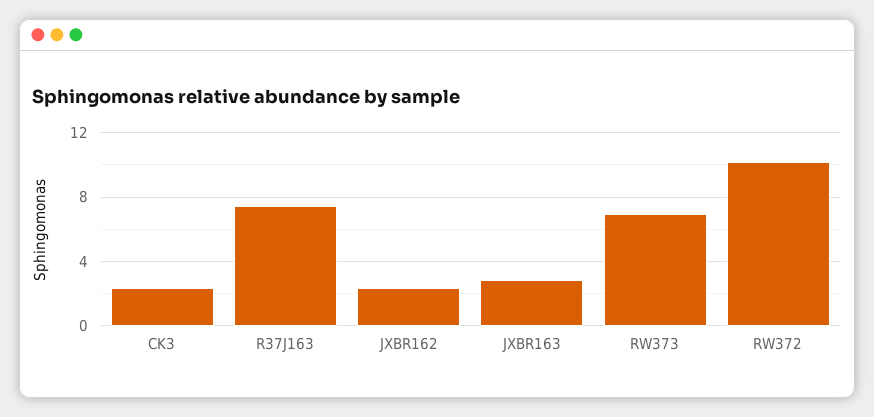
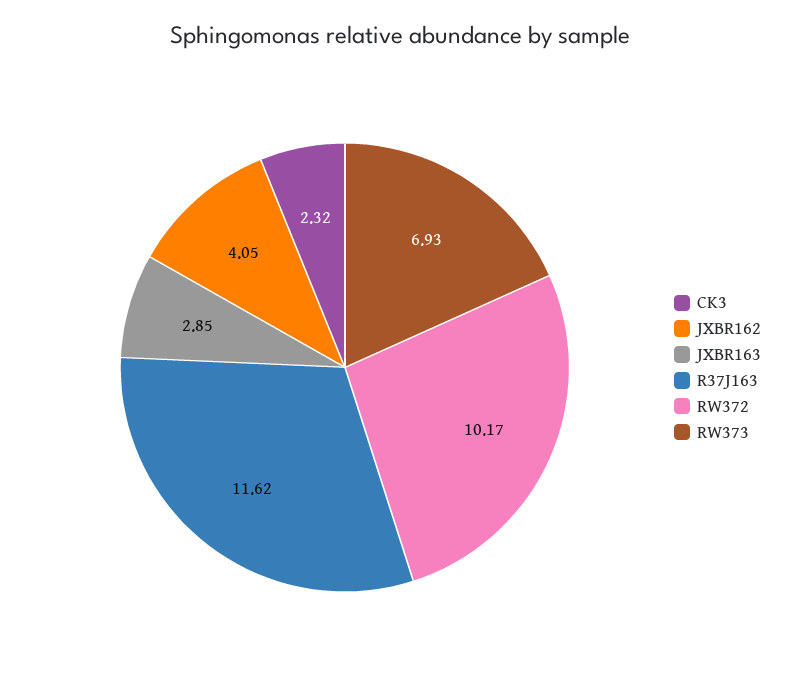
  {
    "CK3": 2.32,
-   "R37J163": 7.5,
+   "R37J163": 11.62,
-   "JXBR162": 2.5,
+   "JXBR162": 4.05,
    "JXBR163": 2.85,
    "RW373": 6.93,
    "RW372": 10.17
  }

